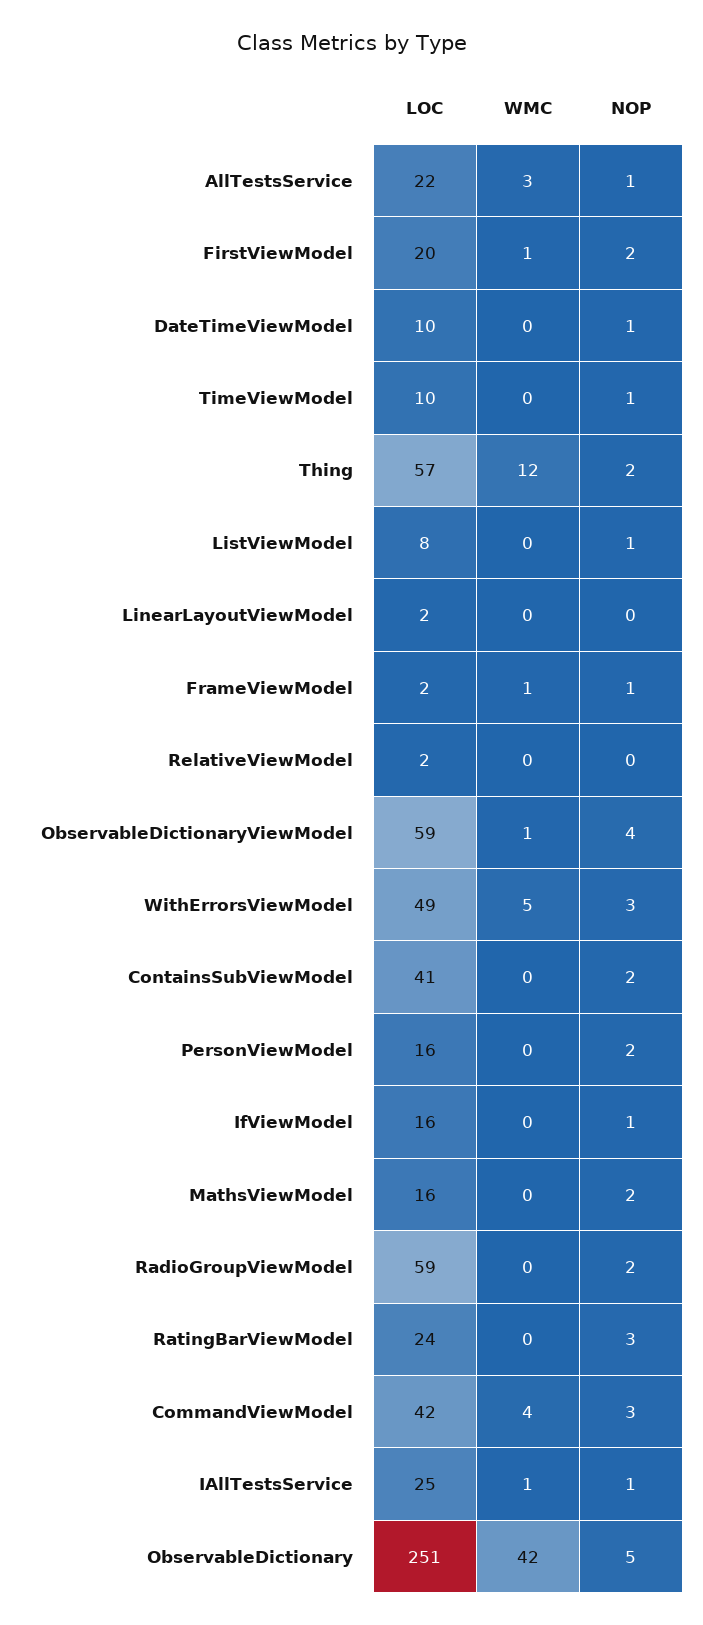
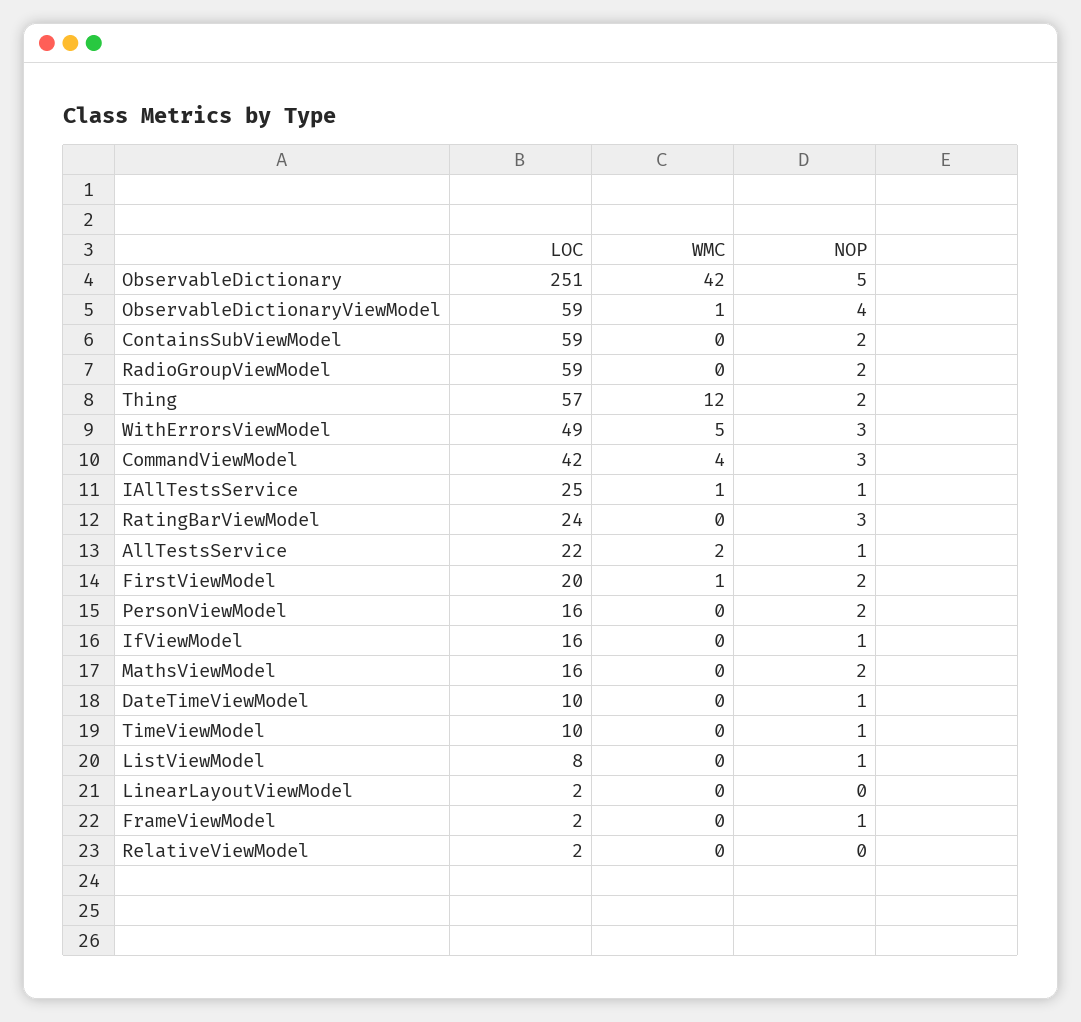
  {
    "LOC": {
      "AllTestsService": 22,
      "FirstViewModel": 20,
      "DateTimeViewModel": 10,
      "TimeViewModel": 10,
      "Thing": 57,
      "ListViewModel": 8,
      "LinearLayoutViewModel": 2,
      "FrameViewModel": 2,
      "RelativeViewModel": 2,
      "ObservableDictionaryViewModel": 59,
      "WithErrorsViewModel": 49,
-     "ContainsSubViewModel": 41,
+     "ContainsSubViewModel": 59,
      "PersonViewModel": 16,
      "IfViewModel": 16,
      "MathsViewModel": 16,
      "RadioGroupViewModel": 59,
      "RatingBarViewModel": 24,
      "CommandViewModel": 42,
      "IAllTestsService": 25,
      "ObservableDictionary": 251
    },
    "WMC": {
-     "AllTestsService": 3,
+     "AllTestsService": 2,
      "FirstViewModel": 1,
      "DateTimeViewModel": 0,
      "TimeViewModel": 0,
      "Thing": 12,
      "ListViewModel": 0,
      "LinearLayoutViewModel": 0,
-     "FrameViewModel": 1,
+     "FrameViewModel": 0,
      "RelativeViewModel": 0,
      "ObservableDictionaryViewModel": 1,
      "WithErrorsViewModel": 5,
      "ContainsSubViewModel": 0,
      "PersonViewModel": 0,
      "IfViewModel": 0,
      "MathsViewModel": 0,
      "RadioGroupViewModel": 0,
      "RatingBarViewModel": 0,
      "CommandViewModel": 4,
      "IAllTestsService": 1,
      "ObservableDictionary": 42
    },
    "NOP": {
      "AllTestsService": 1,
      "FirstViewModel": 2,
      "DateTimeViewModel": 1,
      "TimeViewModel": 1,
      "Thing": 2,
      "ListViewModel": 1,
      "LinearLayoutViewModel": 0,
      "FrameViewModel": 1,
      "RelativeViewModel": 0,
      "ObservableDictionaryViewModel": 4,
      "WithErrorsViewModel": 3,
      "ContainsSubViewModel": 2,
      "PersonViewModel": 2,
      "IfViewModel": 1,
      "MathsViewModel": 2,
      "RadioGroupViewModel": 2,
      "RatingBarViewModel": 3,
      "CommandViewModel": 3,
      "IAllTestsService": 1,
      "ObservableDictionary": 5
    }
  }

